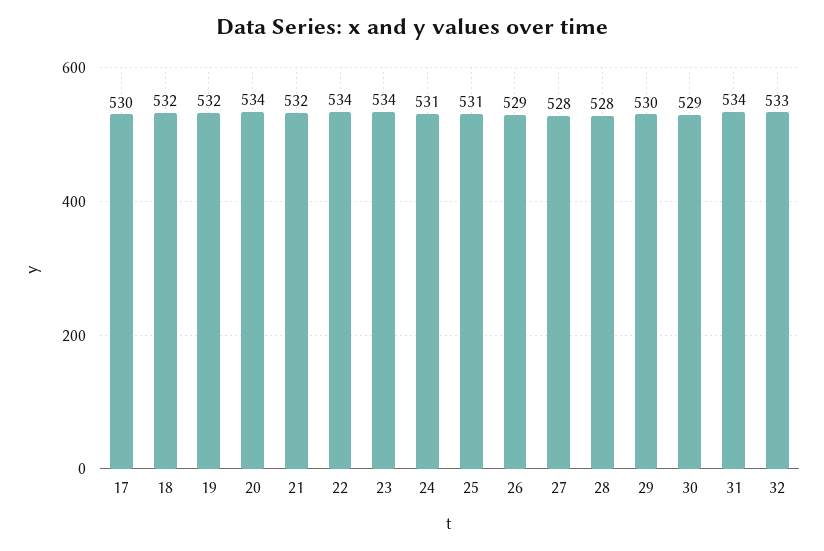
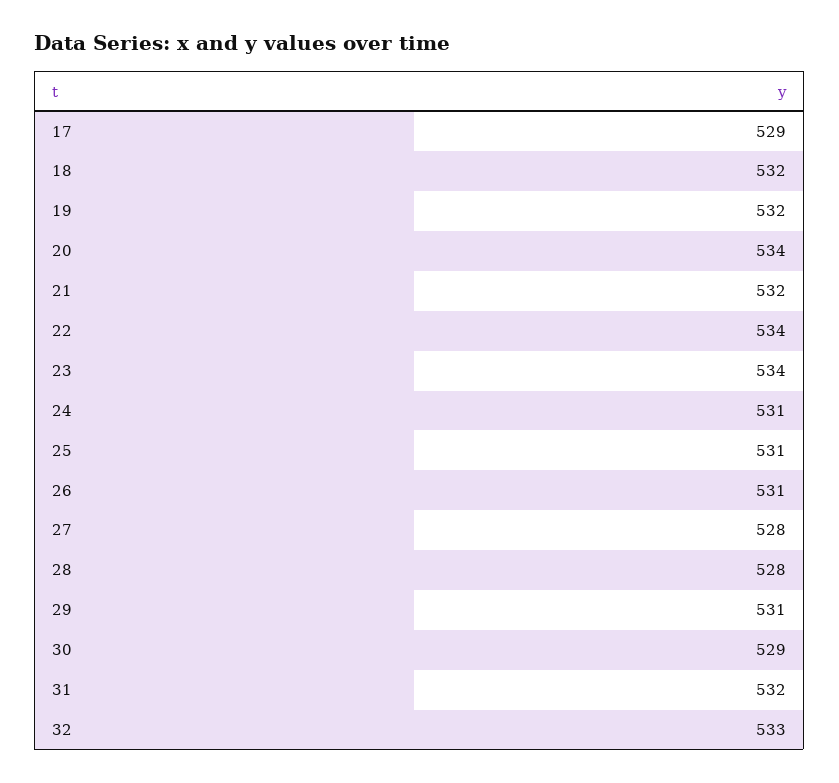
  {
-   "17": 530,
+   "17": 529,
    "18": 532,
    "19": 532,
    "20": 534,
    "21": 532,
    "22": 534,
    "23": 534,
    "24": 531,
    "25": 531,
-   "26": 529,
+   "26": 531,
    "27": 528,
    "28": 528,
-   "29": 530,
+   "29": 531,
    "30": 529,
-   "31": 534,
+   "31": 532,
    "32": 533
  }

